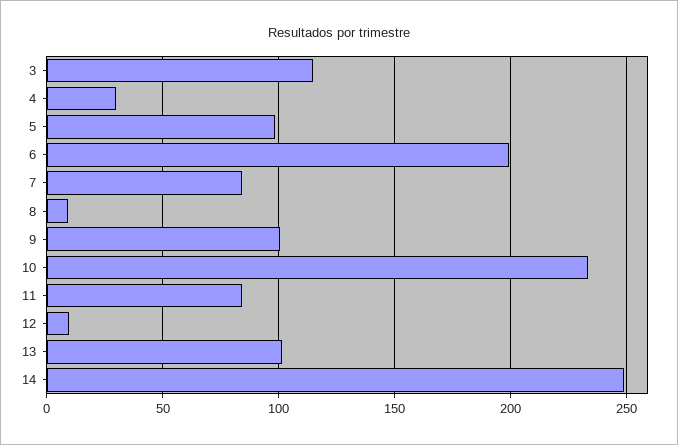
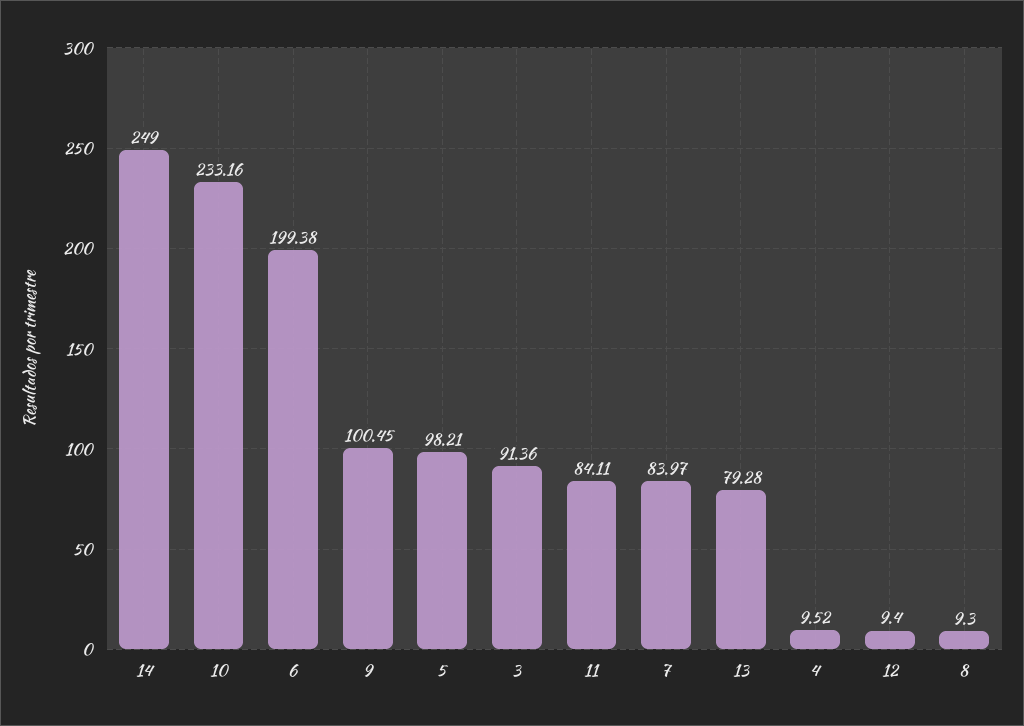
  {
-   "3": 115,
+   "3": 91.36,
-   "4": 30,
+   "4": 9.52,
    "5": 98.21,
    "6": 199.38,
    "7": 83.97,
    "8": 9.3,
    "9": 100.45,
    "10": 233.16,
    "11": 84.11,
    "12": 9.4,
-   "13": 100,
+   "13": 79.28,
    "14": 249
  }

